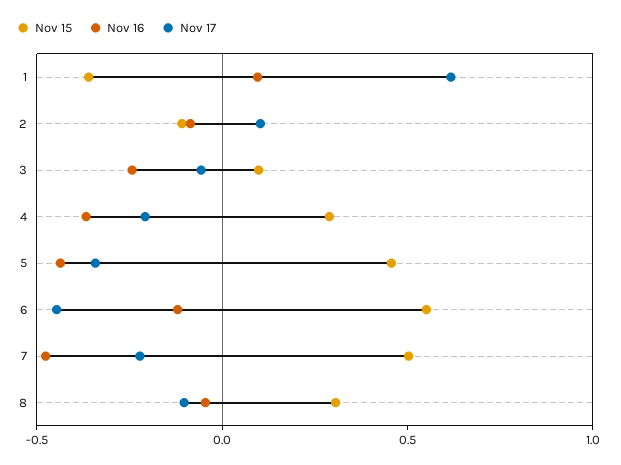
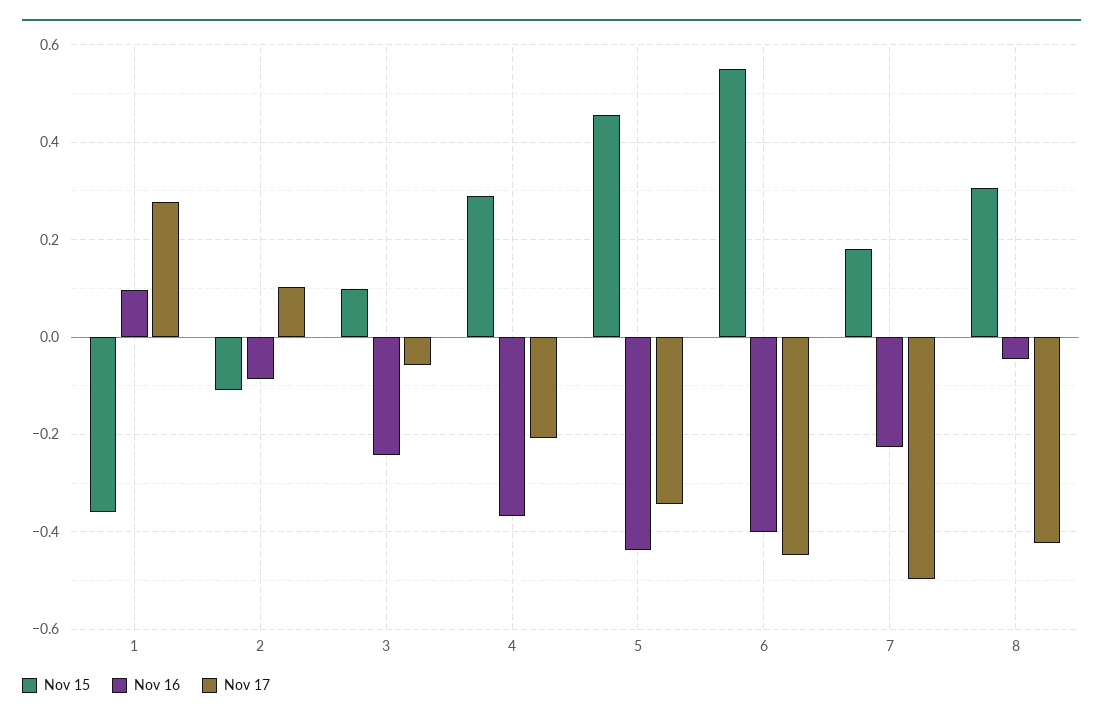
  {
    "Nov 15": {
      "1": -0.36,
      "2": -0.1,
      "3": 0.1,
      "4": 0.28,
      "5": 0.46,
      "6": 0.56,
-     "7": 0.5,
+     "7": 0.18,
      "8": 0.3
    },
    "Nov 16": {
      "1": 0.1,
      "2": -0.08,
      "3": -0.24,
      "4": -0.36,
      "5": -0.44,
-     "6": -0.1,
+     "6": -0.4,
-     "7": -0.5,
+     "7": -0.22,
      "8": -0.04
    },
    "Nov 17": {
-     "1": 0.6,
+     "1": 0.28,
      "2": 0.1,
      "3": -0.06,
      "4": -0.2,
      "5": -0.34,
      "6": -0.44,
-     "7": -0.2,
+     "7": -0.5,
-     "8": -0.1
+     "8": -0.42
    }
  }

